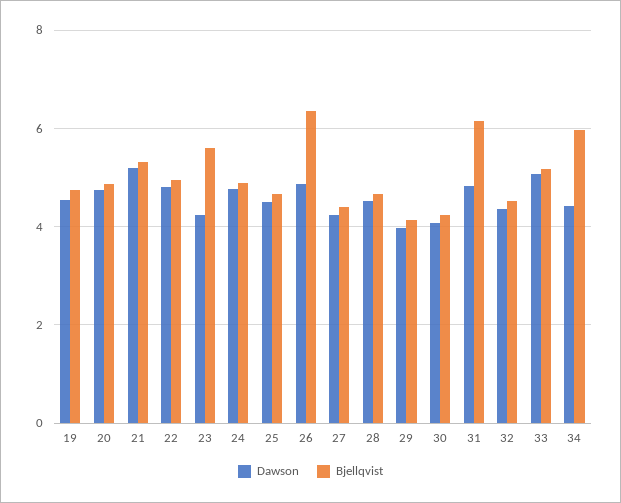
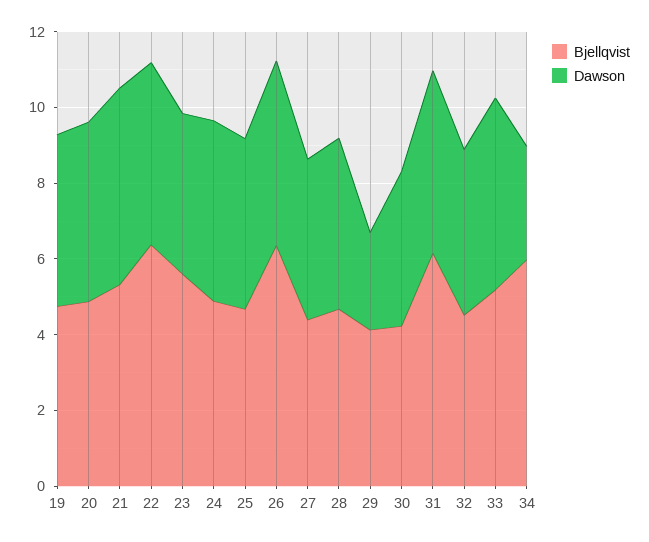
  {
    "Dawson": {
      "19": 4.6,
      "20": 4.8,
      "21": 5.2,
      "22": 4.8,
      "23": 4.2,
      "24": 4.8,
      "25": 4.6,
      "26": 4.8,
      "27": 4.2,
      "28": 4.6,
-     "29": 4,
+     "29": 2.5,
      "30": 4,
      "31": 4.8,
      "32": 4.4,
      "33": 5,
-     "34": 4.4
+     "34": 3
    },
    "Bjellqvist": {
      "19": 4.8,
      "20": 4.8,
      "21": 5.4,
-     "22": 5,
+     "22": 6.5,
      "23": 5.6,
      "24": 4.8,
      "25": 4.6,
      "26": 6.4,
      "27": 4.4,
      "28": 4.6,
      "29": 4.2,
      "30": 4.2,
      "31": 6.2,
      "32": 4.6,
      "33": 5.2,
      "34": 6
    }
  }

